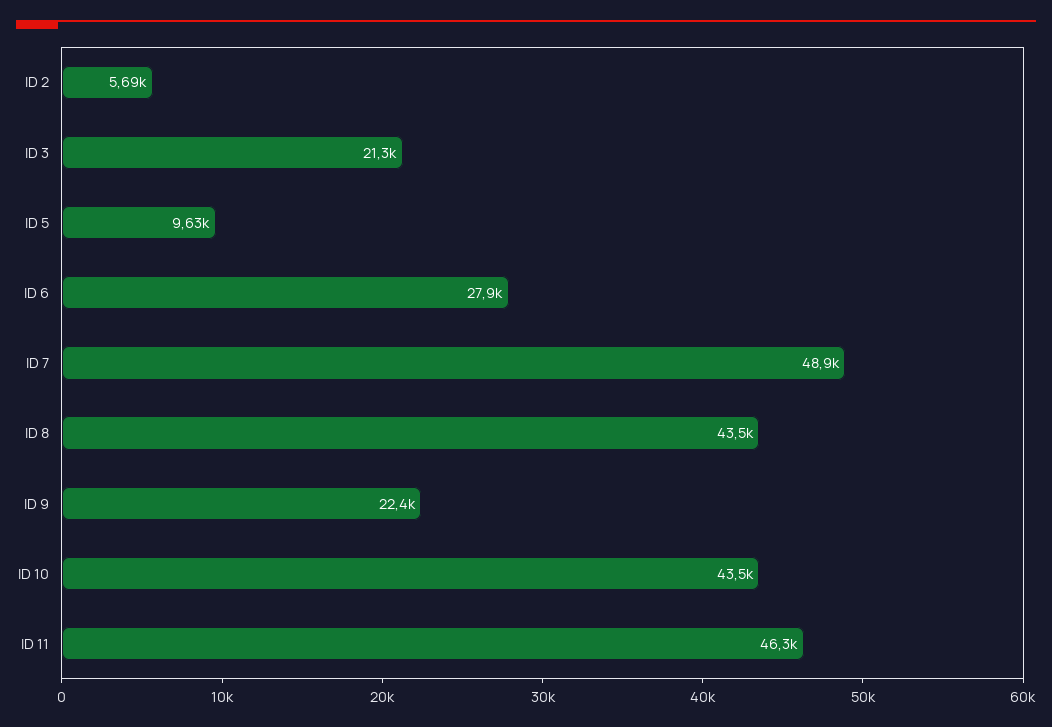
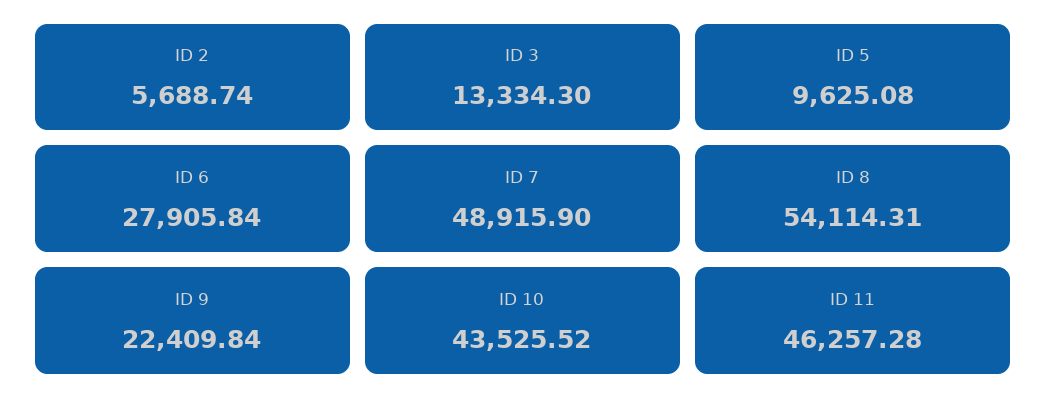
  {
    "ID 2": 5688.74,
-   "ID 3": 21300,
+   "ID 3": 13334.3,
    "ID 5": 9625.08,
    "ID 6": 27905.84,
    "ID 7": 48915.9,
-   "ID 8": 43500,
+   "ID 8": 54114.31,
    "ID 9": 22409.84,
    "ID 10": 43525.52,
    "ID 11": 46257.28
  }

